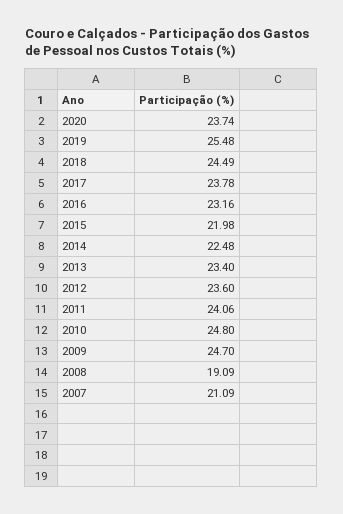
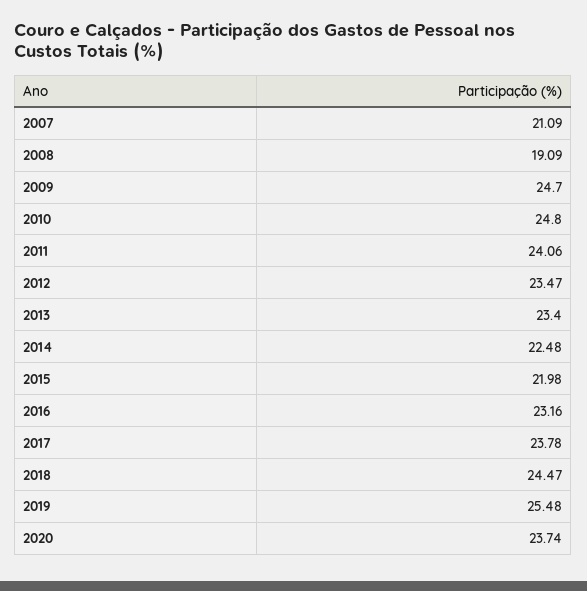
  {
    "2020": 23.74,
    "2019": 25.48,
-   "2018": 24.49,
+   "2018": 24.47,
    "2017": 23.78,
    "2016": 23.16,
    "2015": 21.98,
    "2014": 22.48,
    "2013": 23.4,
-   "2012": 23.6,
+   "2012": 23.47,
    "2011": 24.06,
    "2010": 24.8,
    "2009": 24.7,
    "2008": 19.09,
    "2007": 21.09
  }

